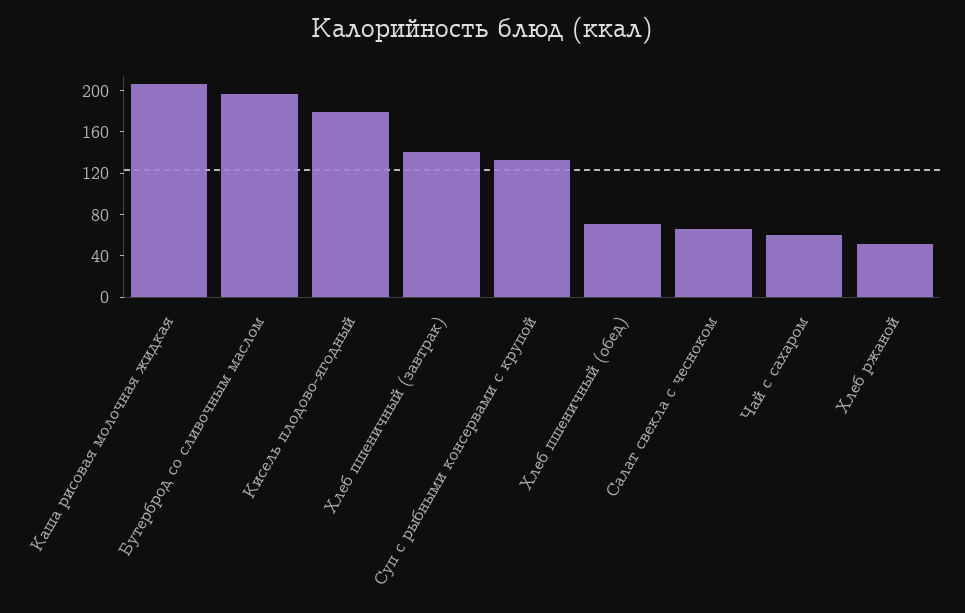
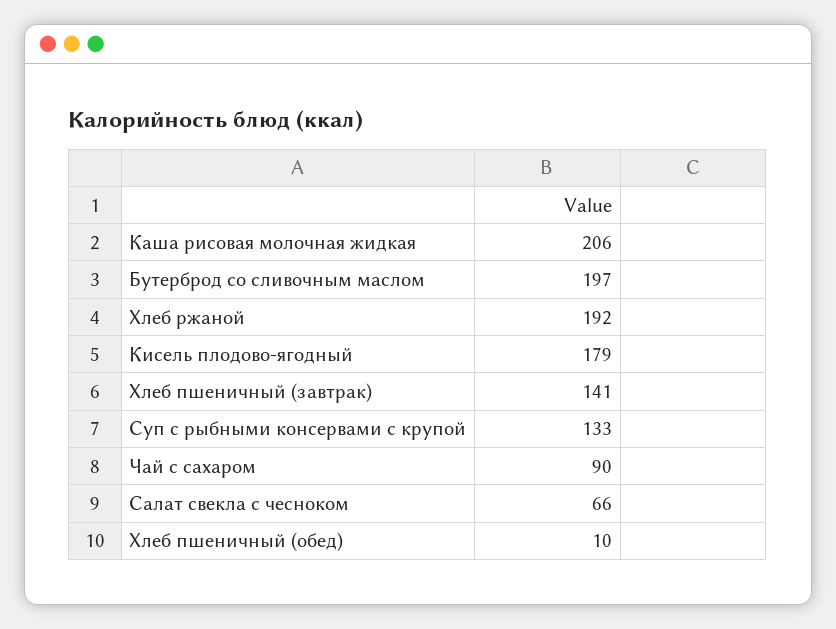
  {
    "Каша рисовая молочная жидкая": 206,
    "Бутерброд со сливочным маслом": 197,
    "Кисель плодово-ягодный": 179,
    "Хлеб пшеничный (завтрак)": 141,
    "Суп с рыбными консервами с крупой": 133,
-   "Хлеб пшеничный (обед)": 70,
+   "Хлеб пшеничный (обед)": 10,
    "Салат свекла с чесноком": 66,
-   "Чай с сахаром": 60,
+   "Чай с сахаром": 90,
-   "Хлеб ржаной": 50
+   "Хлеб ржаной": 192
  }

